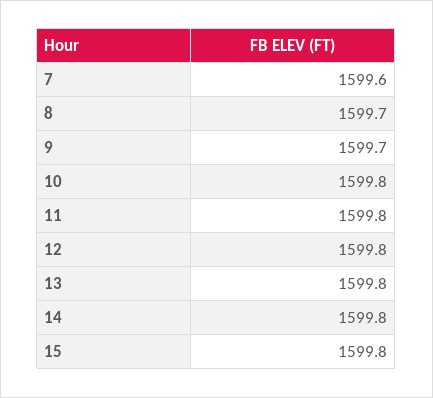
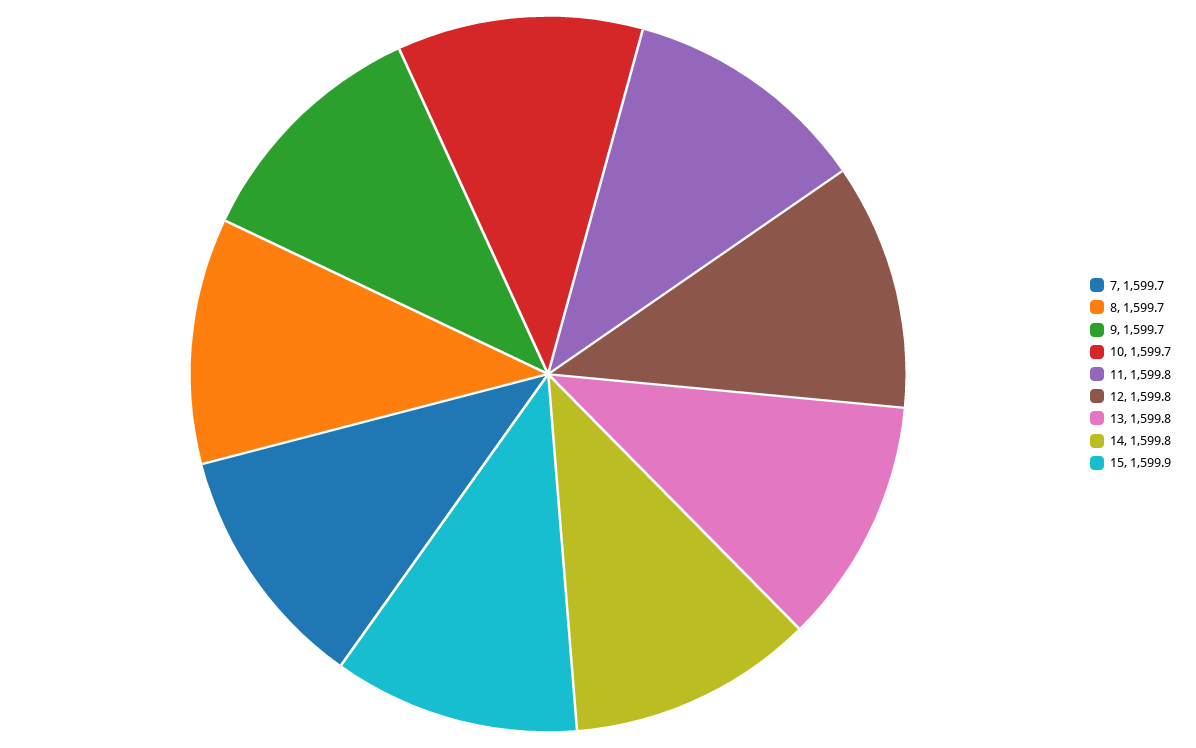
  {
-   "7": 1599.6,
+   "7": 1599.7,
    "8": 1599.7,
    "9": 1599.7,
-   "10": 1599.8,
+   "10": 1599.7,
    "11": 1599.8,
    "12": 1599.8,
    "13": 1599.8,
    "14": 1599.8,
-   "15": 1599.8
+   "15": 1599.9
  }

